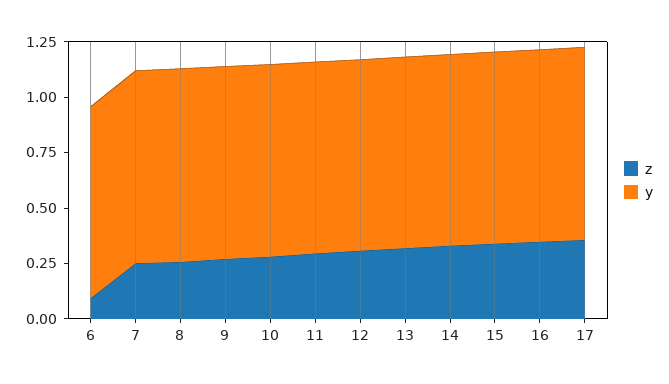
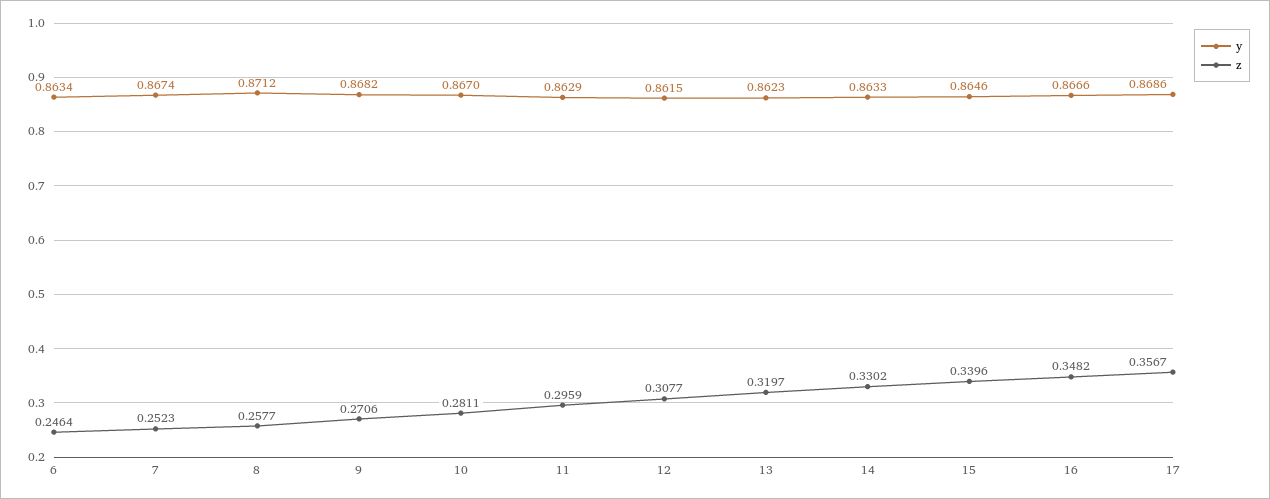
  {
    "z": {
-     "6": 0.1,
+     "6": 0.2464,
      "7": 0.2523,
      "8": 0.2577,
      "9": 0.2706,
      "10": 0.2811,
      "11": 0.2959,
      "12": 0.3077,
      "13": 0.3197,
      "14": 0.3302,
      "15": 0.3396,
      "16": 0.3482,
      "17": 0.3567
    },
    "y": {
      "6": 0.8634,
      "7": 0.8674,
      "8": 0.8712,
      "9": 0.8682,
      "10": 0.867,
      "11": 0.8629,
      "12": 0.8615,
      "13": 0.8623,
      "14": 0.8633,
      "15": 0.8646,
      "16": 0.8666,
      "17": 0.8686
    }
  }

